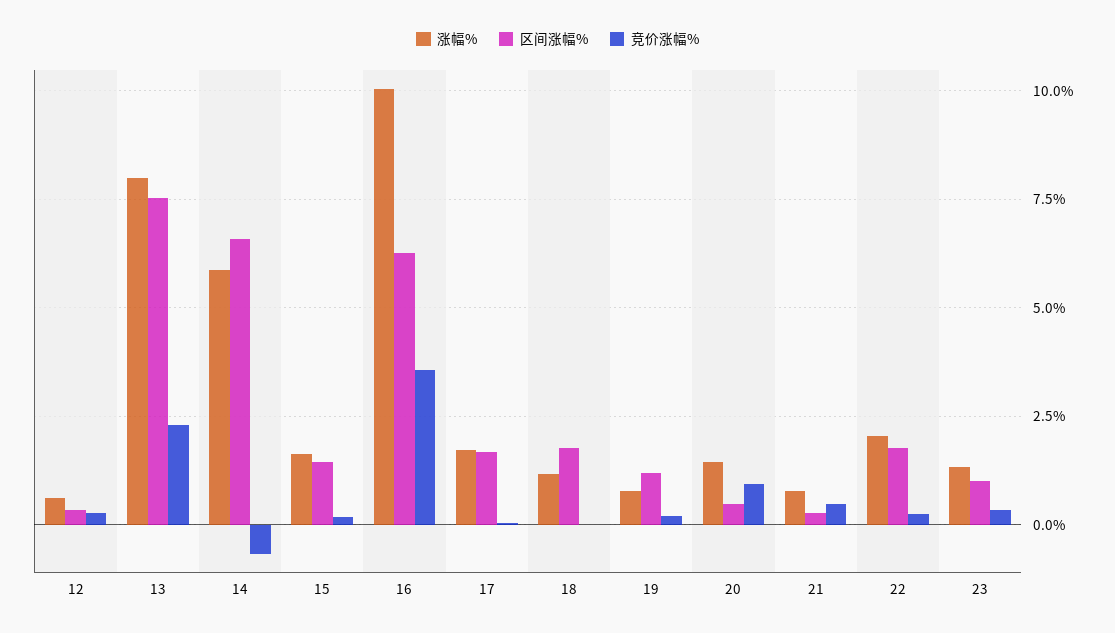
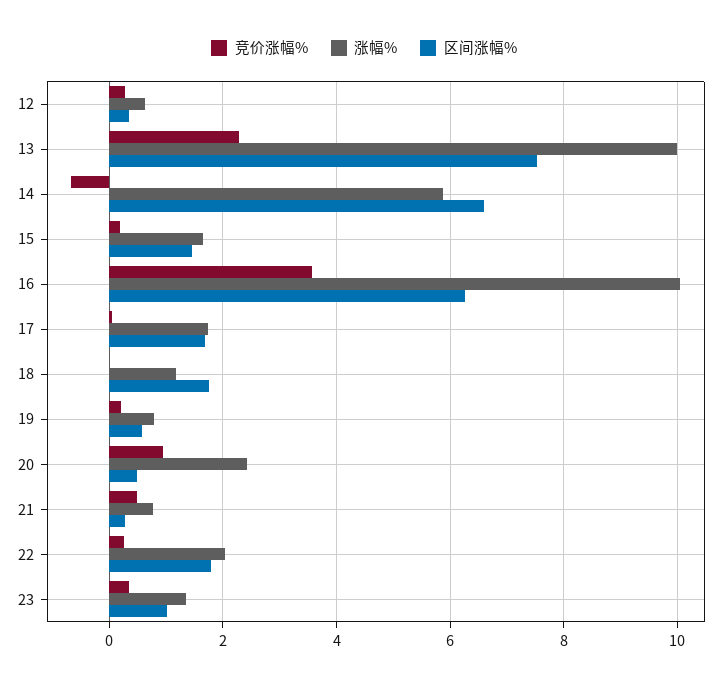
  {
    "涨幅%": {
      "12": 0.6,
-     "13": 8,
+     "13": 10,
      "14": 5.8,
      "15": 1.6,
      "16": 10,
      "17": 1.8,
      "18": 1.2,
      "19": 0.8,
-     "20": 1.5,
+     "20": 2.4,
      "21": 0.8,
      "22": 2,
      "23": 1.4
    },
    "区间涨幅%": {
      "12": 0.4,
      "13": 7.6,
      "14": 6.6,
      "15": 1.4,
      "16": 6.2,
      "17": 1.6,
      "18": 1.8,
-     "19": 1.25,
+     "19": 0.6,
      "20": 0.4,
      "21": 0.2,
      "22": 1.8,
      "23": 1
    },
    "竞价涨幅%": {
      "12": 0.2,
      "13": 2.2,
      "14": -0.6,
      "15": 0.2,
      "16": 3.6,
      "17": 0,
      "18": 0,
      "19": 0.2,
      "20": 1,
      "21": 0.4,
      "22": 0.2,
      "23": 0.4
    }
  }

